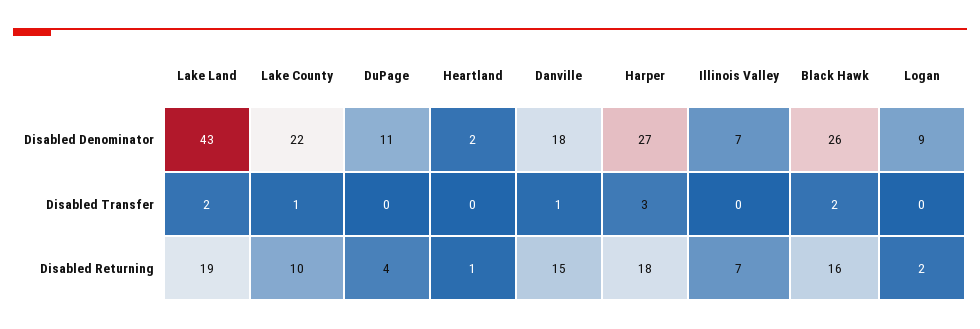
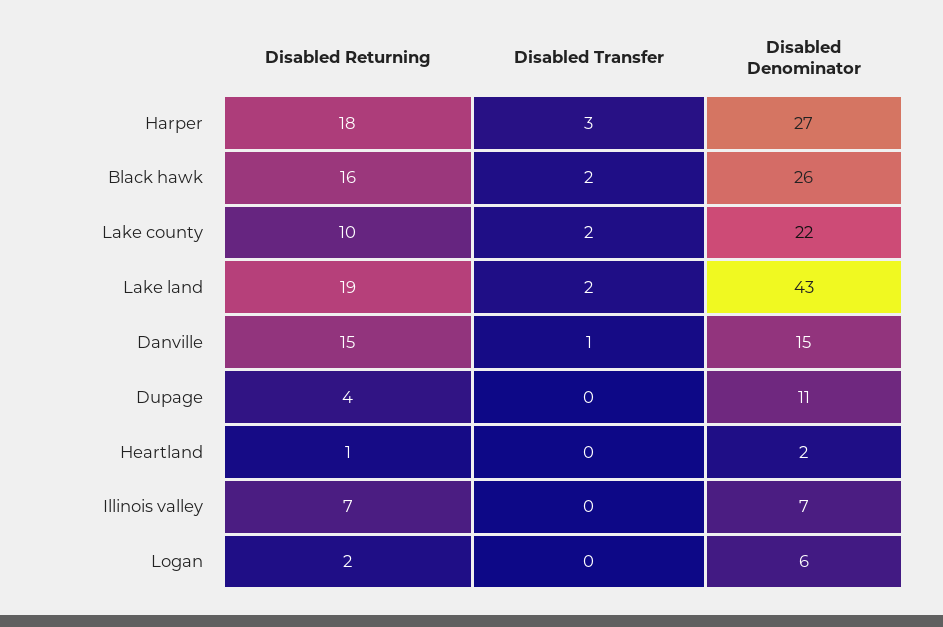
  {
    "Lake Land": {
      "Disabled Denominator": 43,
      "Disabled Transfer": 2,
      "Disabled Returning": 19
    },
    "Lake County": {
      "Disabled Denominator": 22,
-     "Disabled Transfer": 1,
+     "Disabled Transfer": 2,
      "Disabled Returning": 10
    },
    "DuPage": {
      "Disabled Denominator": 11,
      "Disabled Transfer": 0,
      "Disabled Returning": 4
    },
    "Heartland": {
      "Disabled Denominator": 2,
      "Disabled Transfer": 0,
      "Disabled Returning": 1
    },
    "Danville": {
-     "Disabled Denominator": 18,
+     "Disabled Denominator": 15,
      "Disabled Transfer": 1,
      "Disabled Returning": 15
    },
    "Harper": {
      "Disabled Denominator": 27,
      "Disabled Transfer": 3,
      "Disabled Returning": 18
    },
    "Illinois Valley": {
      "Disabled Denominator": 7,
      "Disabled Transfer": 0,
      "Disabled Returning": 7
    },
    "Black Hawk": {
      "Disabled Denominator": 26,
      "Disabled Transfer": 2,
      "Disabled Returning": 16
    },
    "Logan": {
-     "Disabled Denominator": 9,
+     "Disabled Denominator": 6,
      "Disabled Transfer": 0,
      "Disabled Returning": 2
    }
  }

